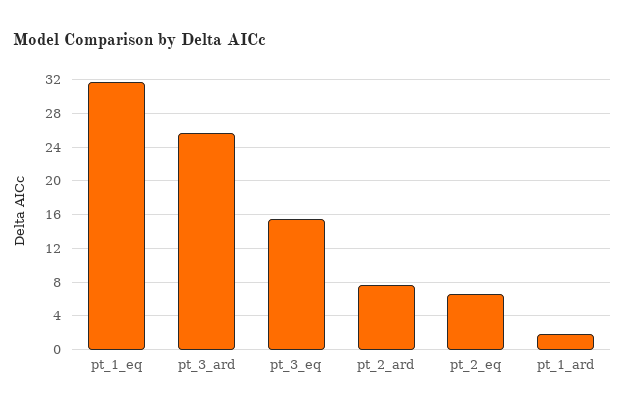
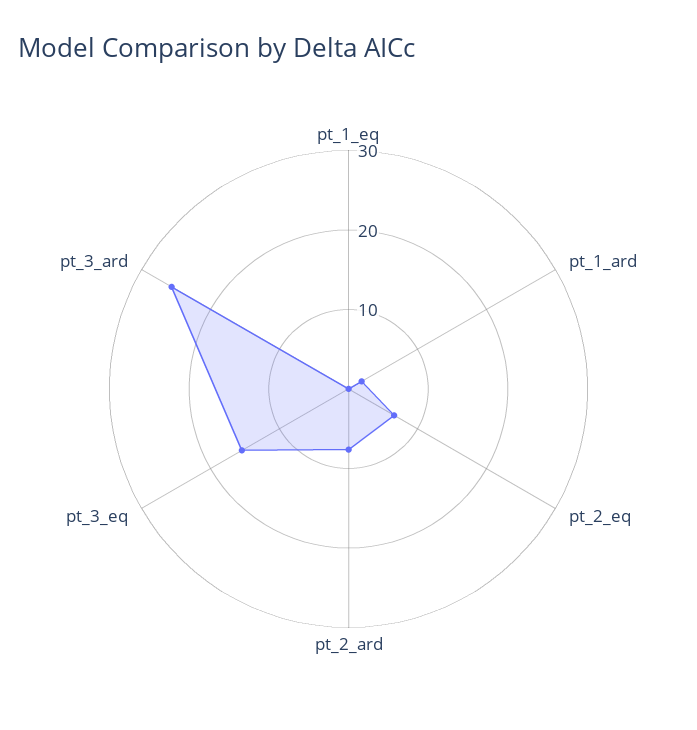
  {
-   "pt_1_eq": 32,
+   "pt_1_eq": 0,
    "pt_3_ard": 26,
    "pt_3_eq": 15,
    "pt_2_ard": 8,
    "pt_2_eq": 7,
    "pt_1_ard": 2
  }

